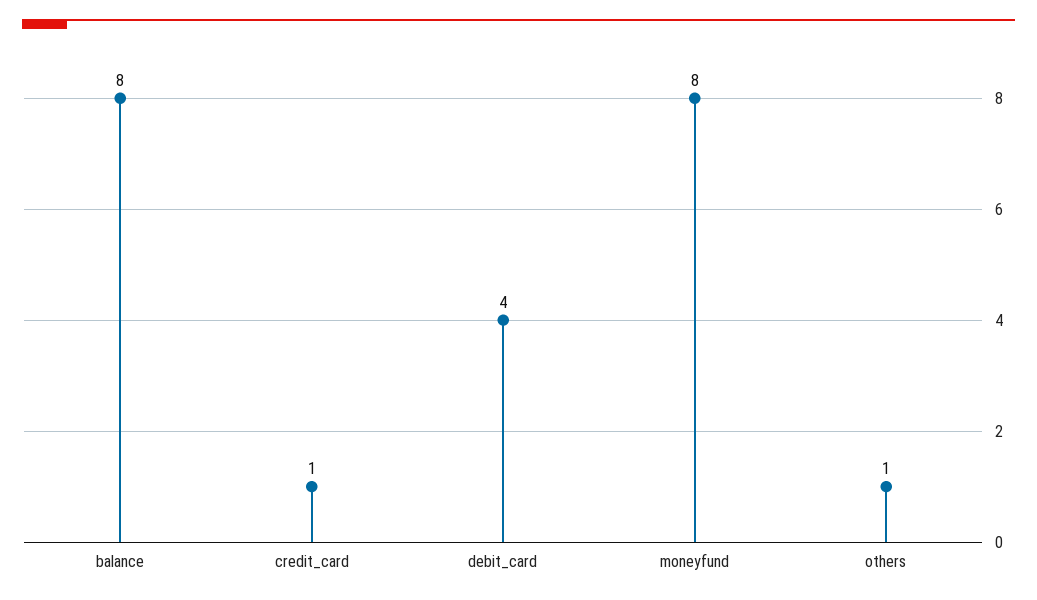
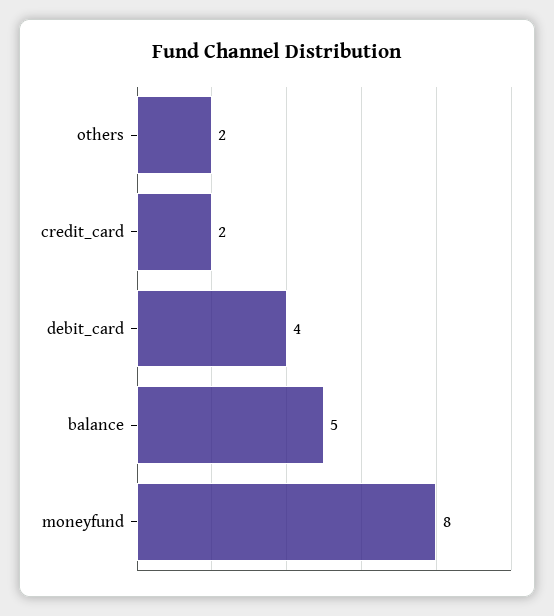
  {
-   "balance": 8,
+   "balance": 5,
-   "credit_card": 1,
+   "credit_card": 2,
    "debit_card": 4,
    "moneyfund": 8,
-   "others": 1
+   "others": 2
  }

